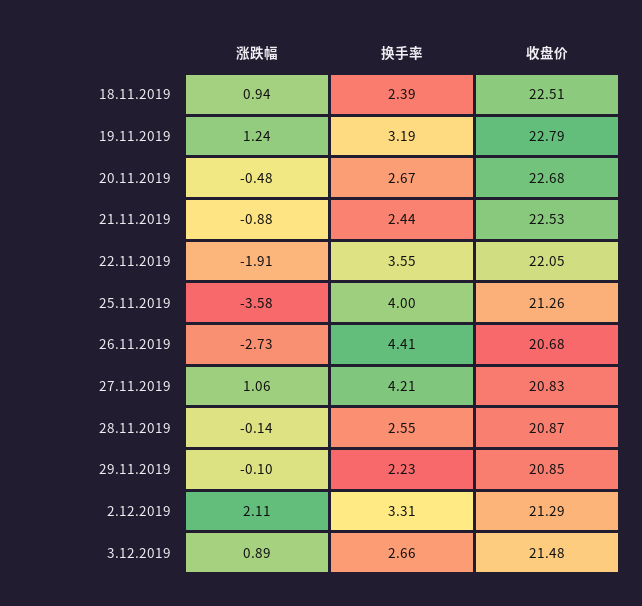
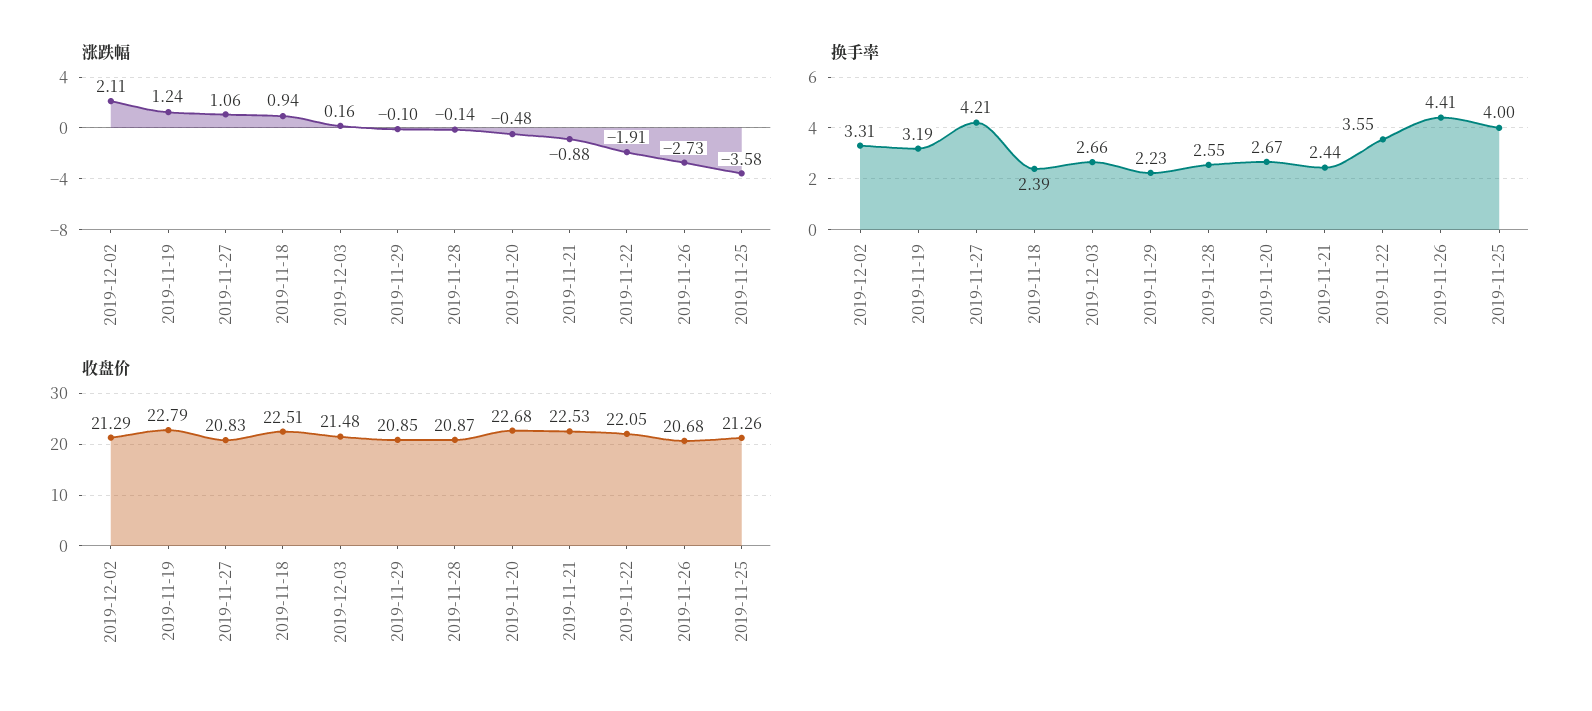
  {
    "涨跌幅": {
      "18.11.2019": 0.94,
      "19.11.2019": 1.24,
      "20.11.2019": -0.48,
      "21.11.2019": -0.88,
      "22.11.2019": -1.91,
      "25.11.2019": -3.58,
      "26.11.2019": -2.73,
      "27.11.2019": 1.06,
      "28.11.2019": -0.14,
      "29.11.2019": -0.1,
      "2.12.2019": 2.11,
-     "3.12.2019": 0.89
+     "3.12.2019": 0.16
    },
    "换手率": {
      "18.11.2019": 2.39,
      "19.11.2019": 3.19,
      "20.11.2019": 2.67,
      "21.11.2019": 2.44,
      "22.11.2019": 3.55,
      "25.11.2019": 4,
      "26.11.2019": 4.41,
      "27.11.2019": 4.21,
      "28.11.2019": 2.55,
      "29.11.2019": 2.23,
      "2.12.2019": 3.31,
      "3.12.2019": 2.66
    },
    "收盘价": {
      "18.11.2019": 22.51,
      "19.11.2019": 22.79,
      "20.11.2019": 22.68,
      "21.11.2019": 22.53,
      "22.11.2019": 22.05,
      "25.11.2019": 21.26,
      "26.11.2019": 20.68,
      "27.11.2019": 20.83,
      "28.11.2019": 20.87,
      "29.11.2019": 20.85,
      "2.12.2019": 21.29,
      "3.12.2019": 21.48
    }
  }

